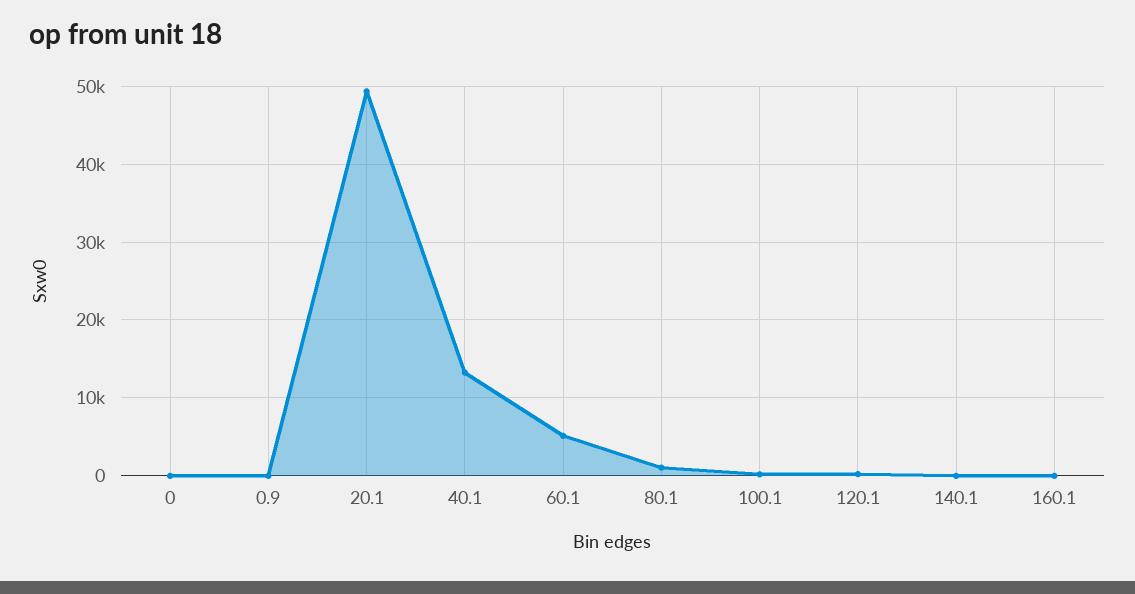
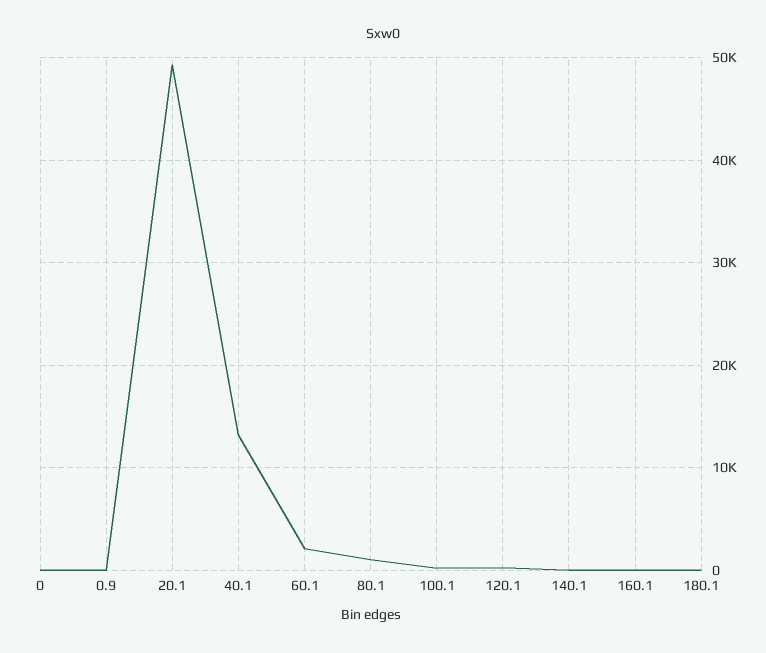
  {
    "0": 0,
    "0.9": 0,
    "20.1": 49000,
    "40.1": 13000,
-   "60.1": 5000,
+   "60.1": 2000,
    "80.1": 1000,
    "100.1": 0,
    "120.1": 0,
    "140.1": 0,
-   "160.1": 0
+   "160.1": 0,
+   "180.1": 0
  }

